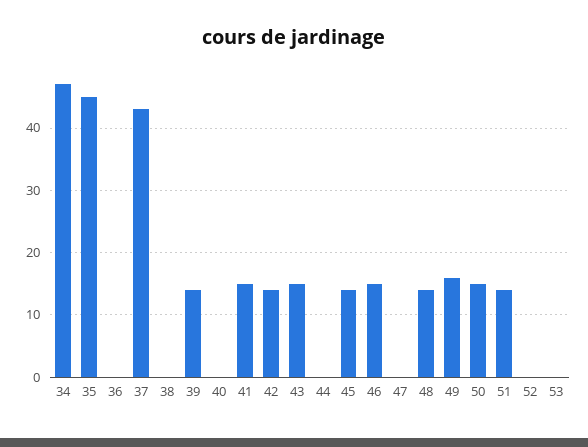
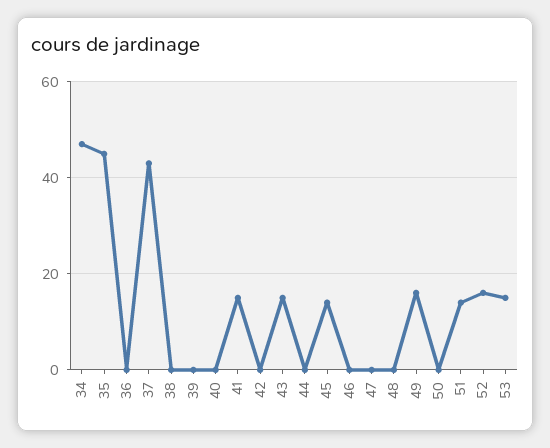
  {
    "34": 47,
    "35": 45,
    "36": 0,
    "37": 43,
    "38": 0,
-   "39": 14,
+   "39": 0,
    "40": 0,
    "41": 15,
-   "42": 14,
+   "42": 0,
    "43": 15,
    "44": 0,
    "45": 14,
-   "46": 15,
+   "46": 0,
    "47": 0,
-   "48": 14,
+   "48": 0,
    "49": 16,
-   "50": 15,
+   "50": 0,
    "51": 14,
-   "52": 0,
+   "52": 15,
-   "53": 0
+   "53": 15
  }

